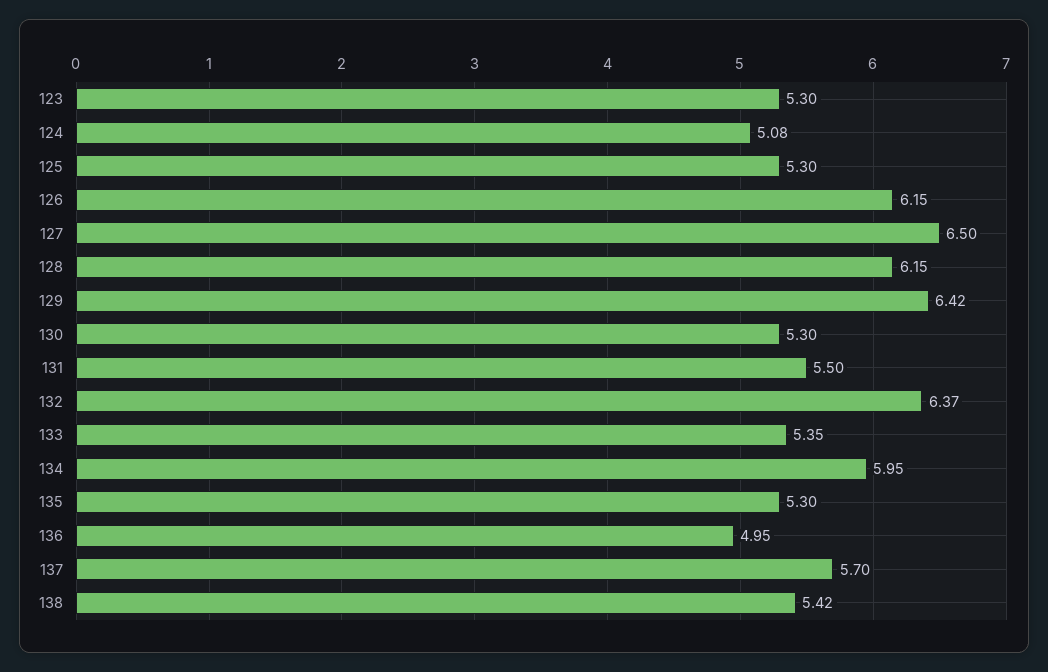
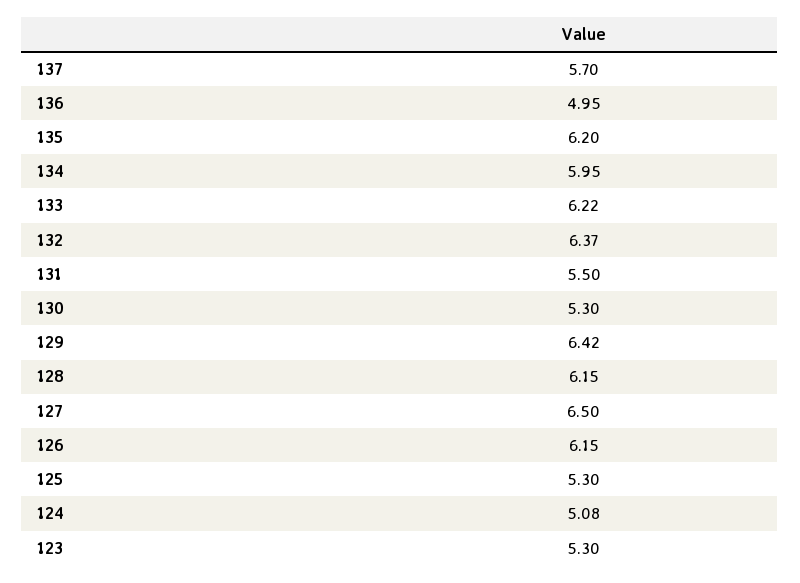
  {
    "123": 5.3,
    "124": 5.08,
    "125": 5.3,
    "126": 6.15,
    "127": 6.5,
    "128": 6.15,
    "129": 6.42,
    "130": 5.3,
    "131": 5.5,
    "132": 6.37,
-   "133": 5.35,
+   "133": 6.22,
    "134": 5.95,
-   "135": 5.3,
+   "135": 6.2,
    "136": 4.95,
-   "137": 5.7,
+   "137": 5.7
-   "138": 5.42
  }

